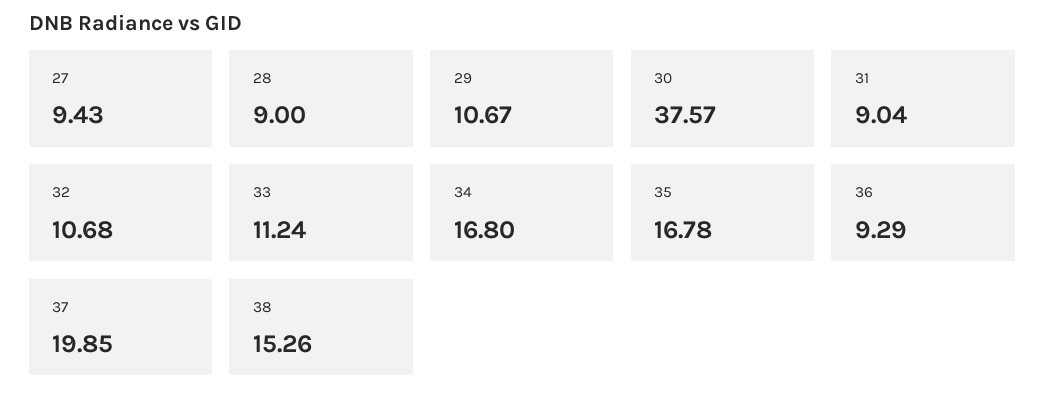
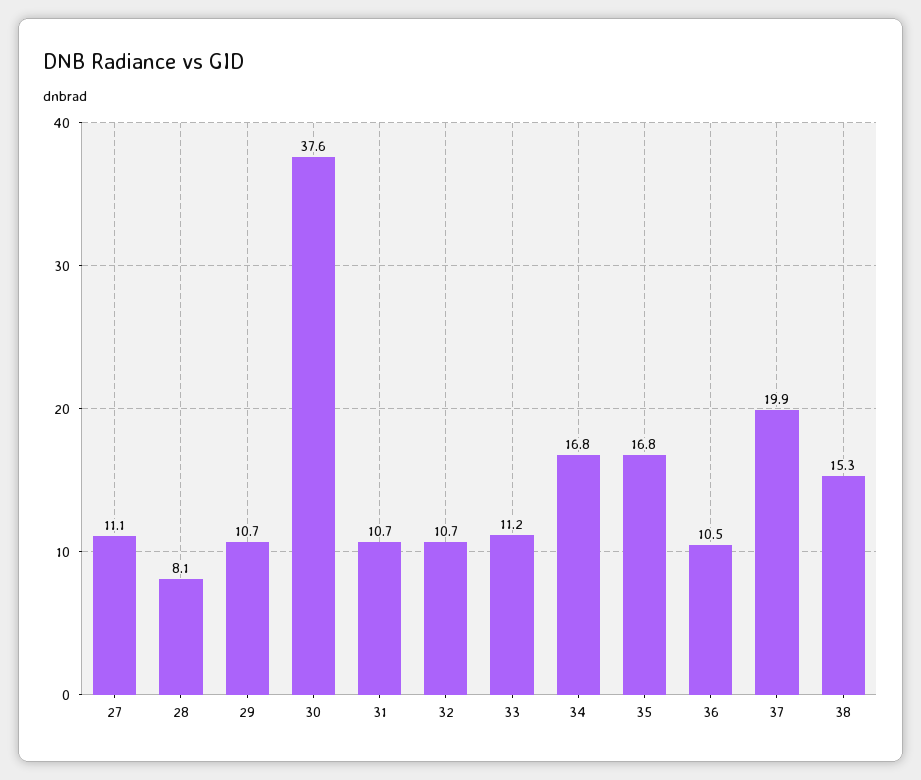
  {
-   "27": 9.43,
+   "27": 11.1,
-   "28": 9,
+   "28": 8.1,
    "29": 10.67,
    "30": 37.57,
-   "31": 9.04,
+   "31": 10.7,
    "32": 10.68,
    "33": 11.24,
    "34": 16.8,
    "35": 16.78,
-   "36": 9.29,
+   "36": 10.5,
    "37": 19.85,
    "38": 15.26
  }

